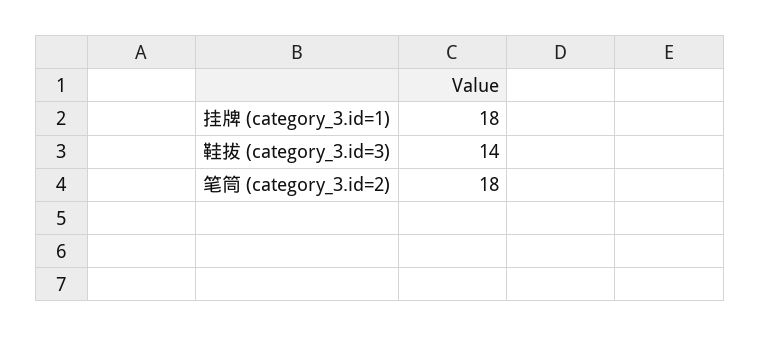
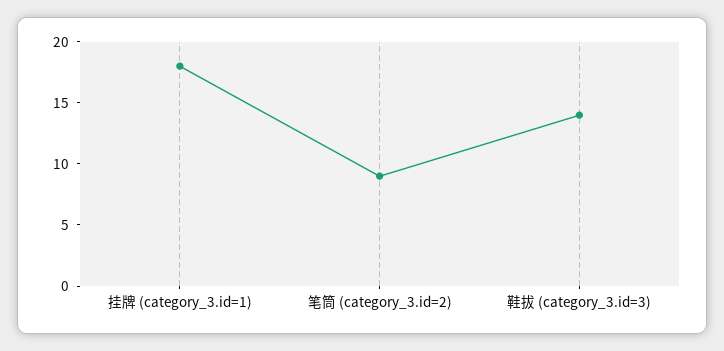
  {
    "挂牌 (category_3.id=1)": 18,
    "鞋拔 (category_3.id=3)": 14,
-   "笔筒 (category_3.id=2)": 18
+   "笔筒 (category_3.id=2)": 9
  }

